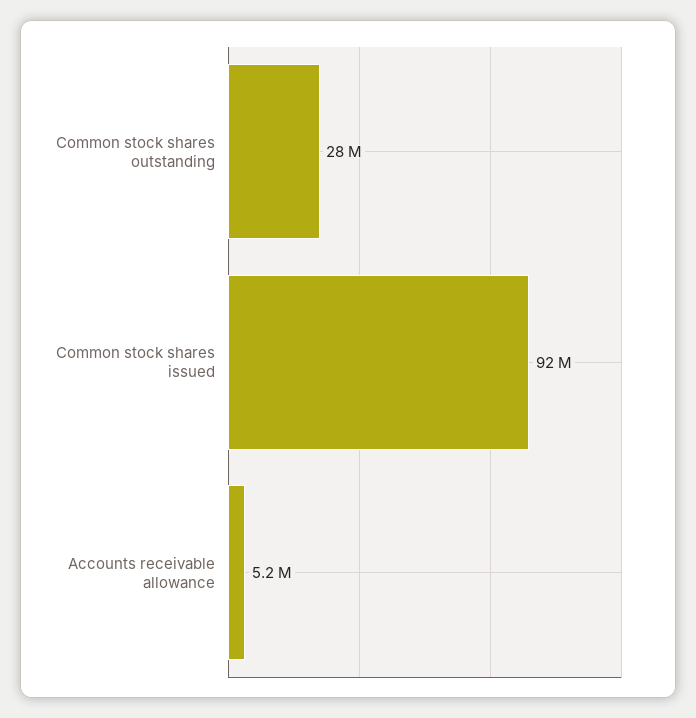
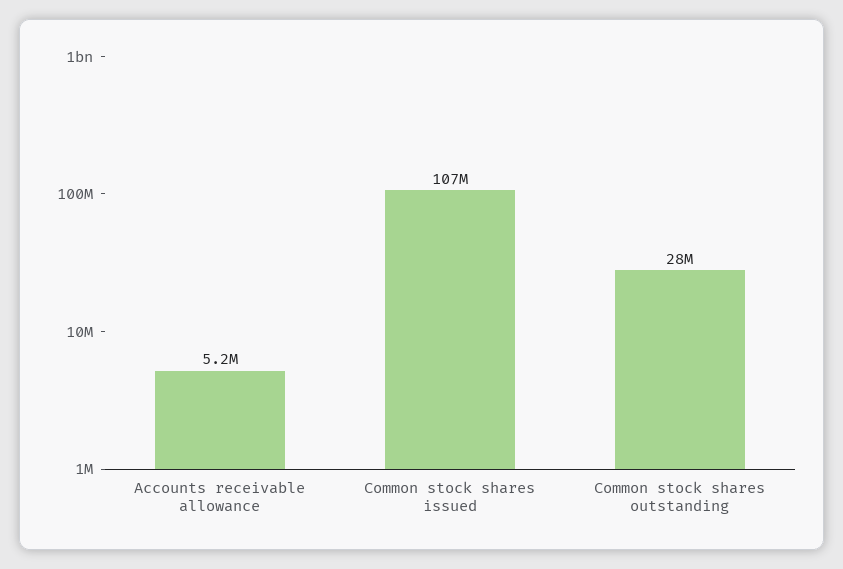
  {
    "Common stock shares outstanding": 28000000,
-   "Common stock shares issued": 92000000,
+   "Common stock shares issued": 107000000,
    "Accounts receivable allowance": 5200000
  }

